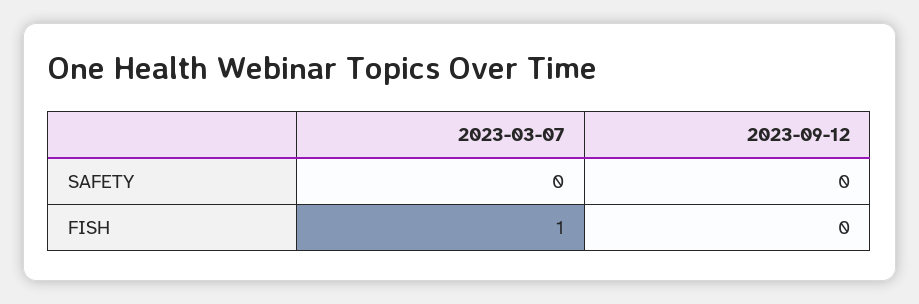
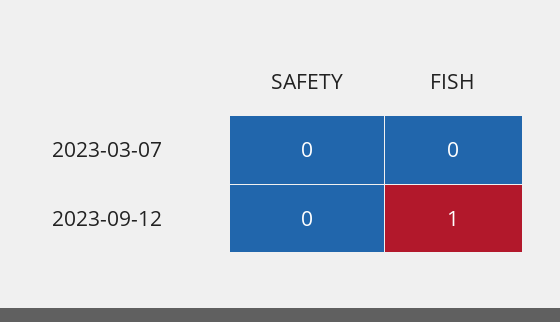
  {
    "2023-03-07": {
      "SAFETY": 0,
-     "FISH": 1
+     "FISH": 0
    },
    "2023-09-12": {
      "SAFETY": 0,
-     "FISH": 0
+     "FISH": 1
    }
  }

